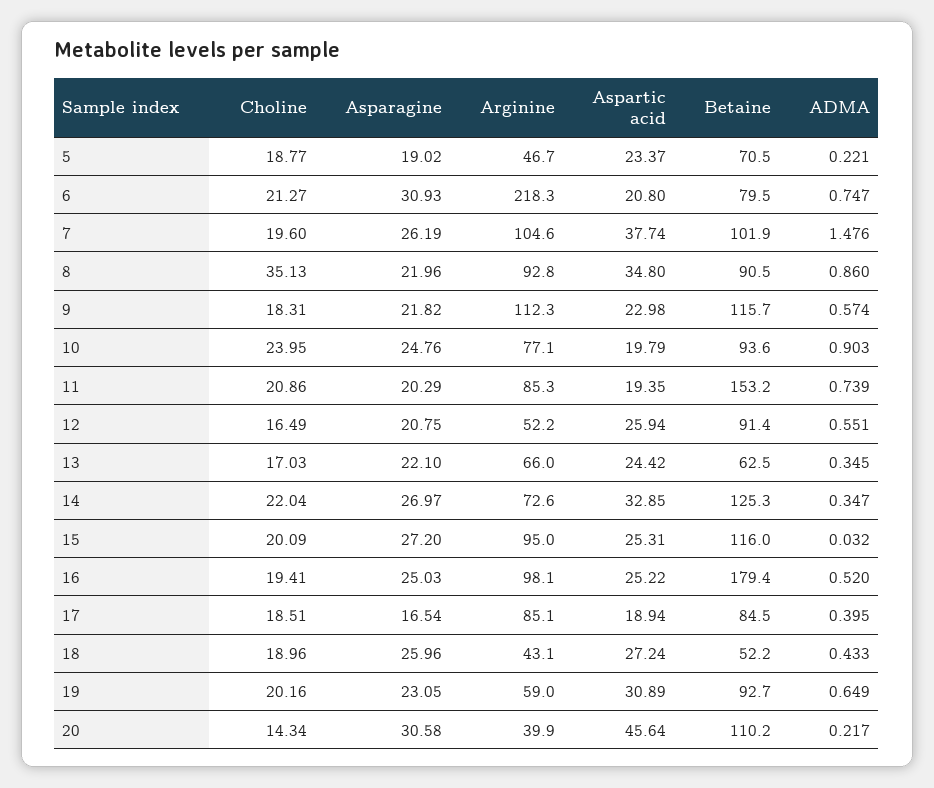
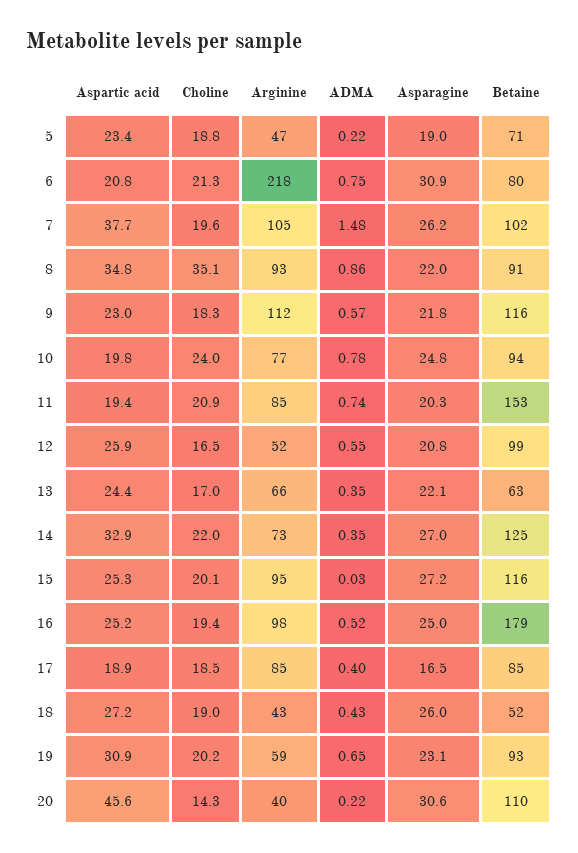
  {
    "Choline": {
      "5": 18.77,
      "6": 21.27,
      "7": 19.6,
      "8": 35.13,
      "9": 18.31,
      "10": 23.95,
      "11": 20.86,
      "12": 16.49,
      "13": 17.03,
      "14": 22.04,
      "15": 20.09,
      "16": 19.41,
      "17": 18.51,
      "18": 18.96,
      "19": 20.16,
      "20": 14.34
    },
    "Asparagine": {
      "5": 19.02,
      "6": 30.93,
      "7": 26.19,
      "8": 21.96,
      "9": 21.82,
      "10": 24.76,
      "11": 20.29,
      "12": 20.75,
      "13": 22.1,
      "14": 26.97,
      "15": 27.2,
      "16": 25.03,
      "17": 16.54,
      "18": 25.96,
      "19": 23.05,
      "20": 30.58
    },
    "Arginine": {
      "5": 46.7,
      "6": 218.3,
      "7": 104.6,
      "8": 92.8,
      "9": 112.3,
      "10": 77.1,
      "11": 85.3,
      "12": 52.2,
      "13": 66,
      "14": 72.6,
      "15": 95,
      "16": 98.1,
      "17": 85.1,
      "18": 43.1,
      "19": 59,
      "20": 39.9
    },
    "Aspartic acid": {
      "5": 23.37,
      "6": 20.8,
      "7": 37.74,
      "8": 34.8,
      "9": 22.98,
      "10": 19.79,
      "11": 19.35,
      "12": 25.94,
      "13": 24.42,
      "14": 32.85,
      "15": 25.31,
      "16": 25.22,
      "17": 18.94,
      "18": 27.24,
      "19": 30.89,
      "20": 45.64
    },
    "Betaine": {
      "5": 70.5,
      "6": 79.5,
      "7": 101.9,
      "8": 90.5,
      "9": 115.7,
      "10": 93.6,
      "11": 153.2,
-     "12": 91.4,
+     "12": 99,
      "13": 62.5,
      "14": 125.3,
      "15": 116,
      "16": 179.4,
      "17": 84.5,
      "18": 52.2,
      "19": 92.7,
      "20": 110.2
    },
    "ADMA": {
      "5": 0.221,
      "6": 0.747,
      "7": 1.476,
      "8": 0.86,
      "9": 0.574,
-     "10": 0.903,
+     "10": 0.78,
      "11": 0.739,
      "12": 0.551,
      "13": 0.345,
      "14": 0.347,
      "15": 0.032,
      "16": 0.52,
      "17": 0.395,
      "18": 0.433,
      "19": 0.649,
      "20": 0.217
    }
  }

